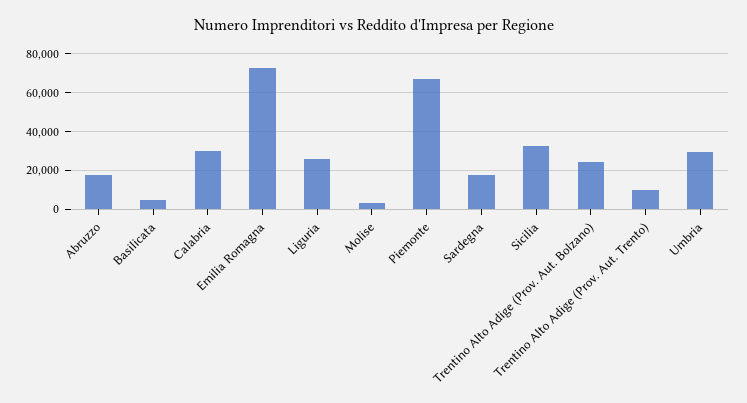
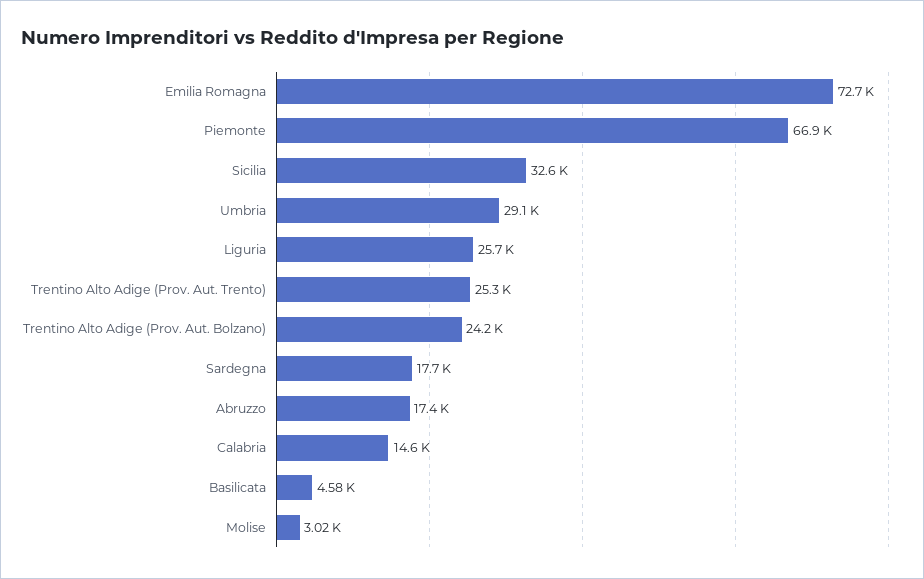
  {
    "Abruzzo": 17400,
    "Basilicata": 4580,
-   "Calabria": 30000,
+   "Calabria": 14600,
    "Emilia Romagna": 72700,
    "Liguria": 25700,
    "Molise": 3020,
    "Piemonte": 66900,
    "Sardegna": 17700,
    "Sicilia": 32600,
    "Trentino Alto Adige (Prov. Aut. Bolzano)": 24200,
-   "Trentino Alto Adige (Prov. Aut. Trento)": 10000,
+   "Trentino Alto Adige (Prov. Aut. Trento)": 25300,
    "Umbria": 29100
  }

